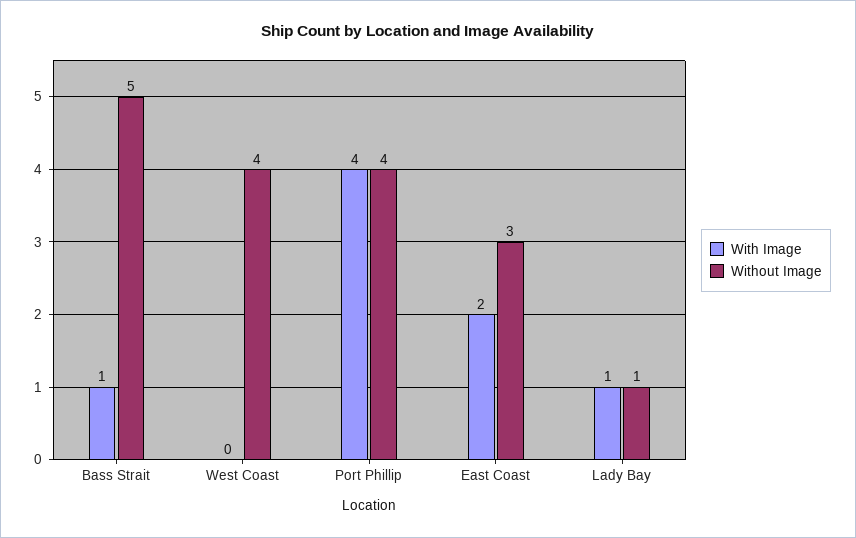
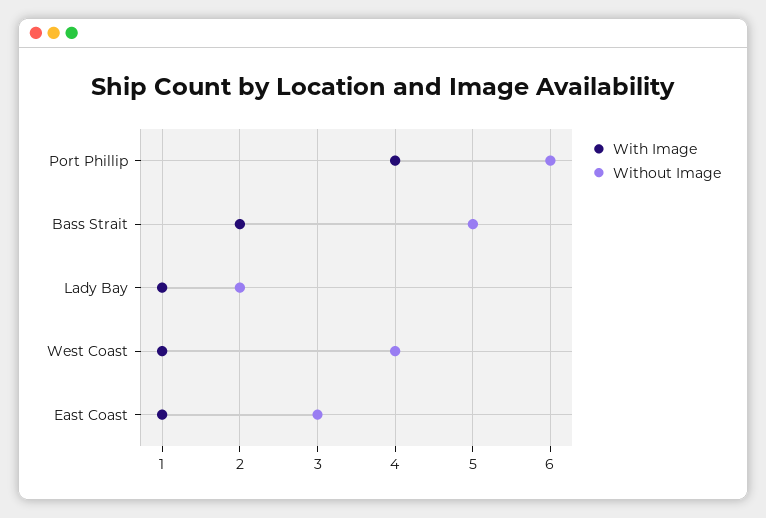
  {
    "With Image": {
-     "Bass Strait": 1,
+     "Bass Strait": 2,
-     "West Coast": 0,
+     "West Coast": 1,
      "Port Phillip": 4,
-     "East Coast": 2,
+     "East Coast": 1,
      "Lady Bay": 1
    },
    "Without Image": {
      "Bass Strait": 5,
      "West Coast": 4,
-     "Port Phillip": 4,
+     "Port Phillip": 6,
      "East Coast": 3,
-     "Lady Bay": 1
+     "Lady Bay": 2
    }
  }

